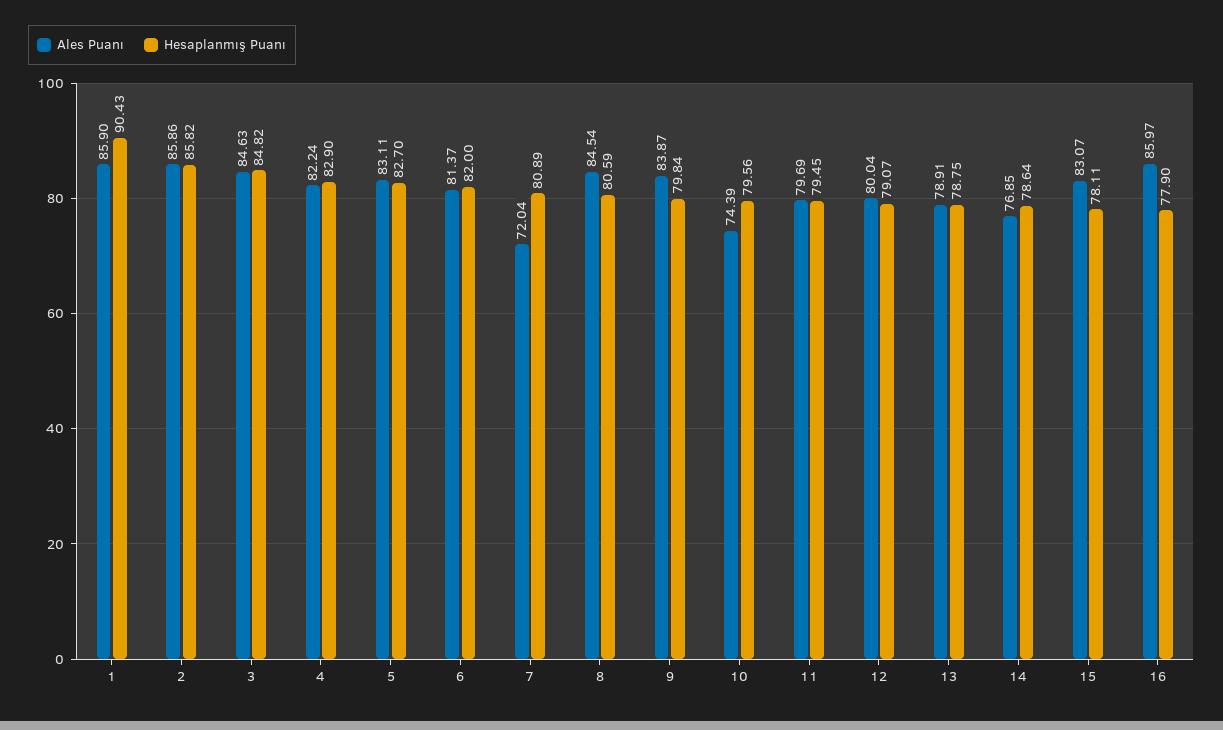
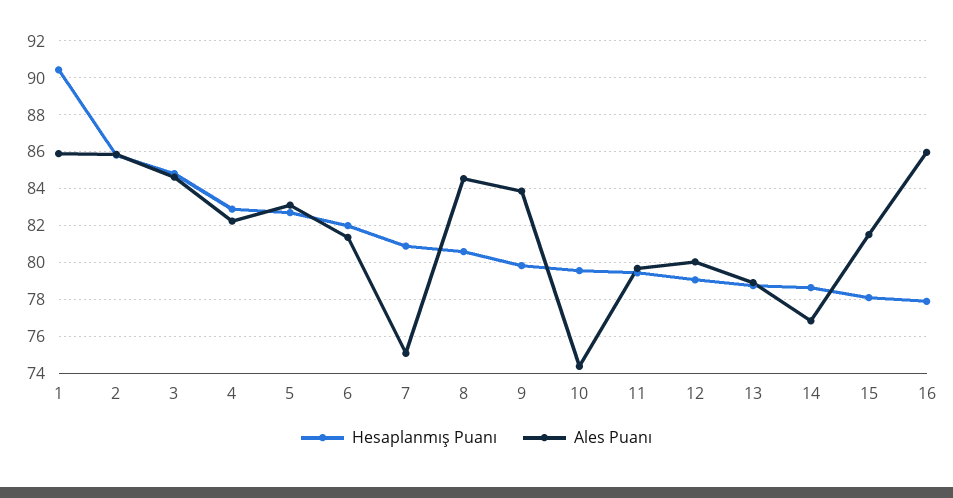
  {
    "Ales Puanı": {
      "1": 85.9,
      "2": 85.86,
      "3": 84.63,
      "4": 82.24,
      "5": 83.11,
      "6": 81.37,
-     "7": 72.04,
+     "7": 75,
      "8": 84.54,
      "9": 83.87,
      "10": 74.39,
      "11": 79.69,
      "12": 80.04,
      "13": 78.91,
      "14": 76.85,
-     "15": 83.07,
+     "15": 81.5,
      "16": 85.97
    },
    "Hesaplanmış Puanı": {
      "1": 90.43,
      "2": 85.82,
      "3": 84.82,
      "4": 82.9,
      "5": 82.7,
      "6": 82,
      "7": 80.89,
      "8": 80.59,
      "9": 79.84,
      "10": 79.56,
      "11": 79.45,
      "12": 79.07,
      "13": 78.75,
      "14": 78.64,
      "15": 78.11,
      "16": 77.9
    }
  }

